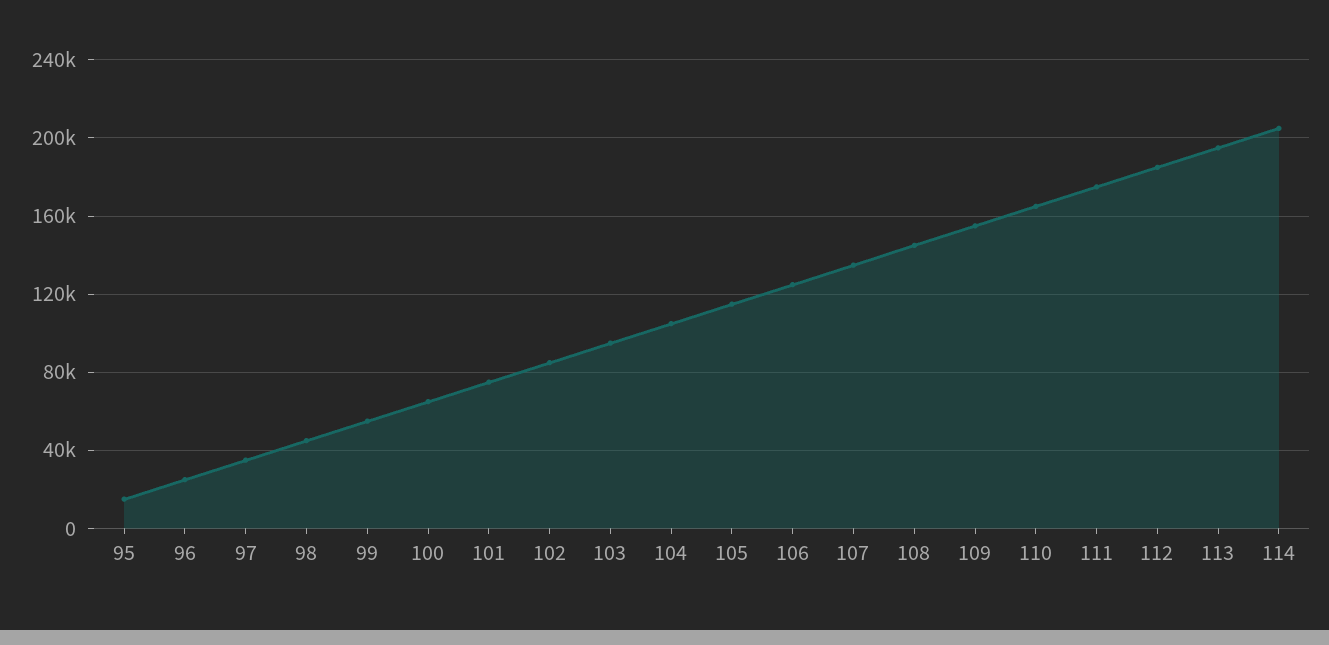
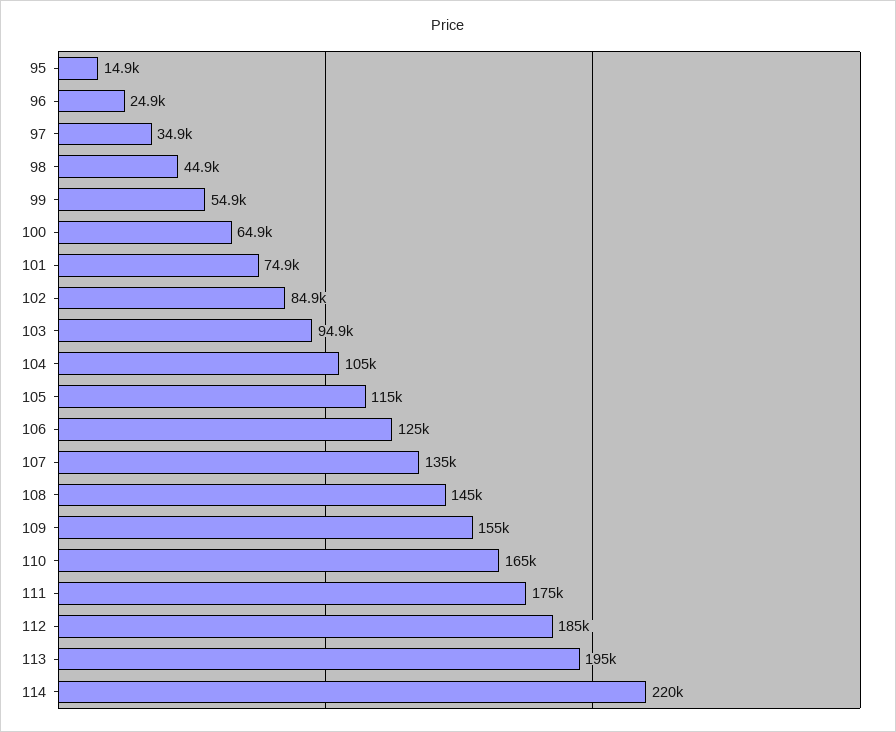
  {
    "95": 14900,
    "96": 24900,
    "97": 34900,
    "98": 44900,
    "99": 54900,
    "100": 64900,
    "101": 74900,
    "102": 84900,
    "103": 94900,
    "104": 105000,
    "105": 115000,
    "106": 125000,
    "107": 135000,
    "108": 145000,
    "109": 155000,
    "110": 165000,
    "111": 175000,
    "112": 185000,
    "113": 195000,
-   "114": 205000
+   "114": 220000
  }

